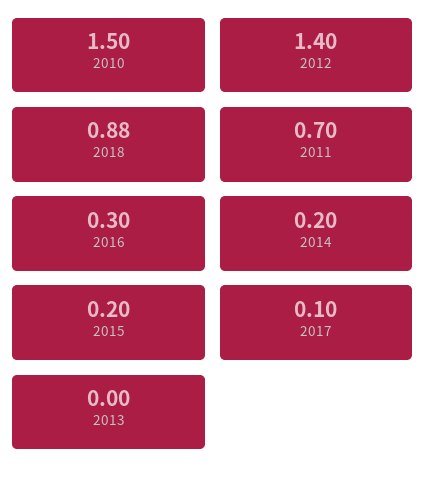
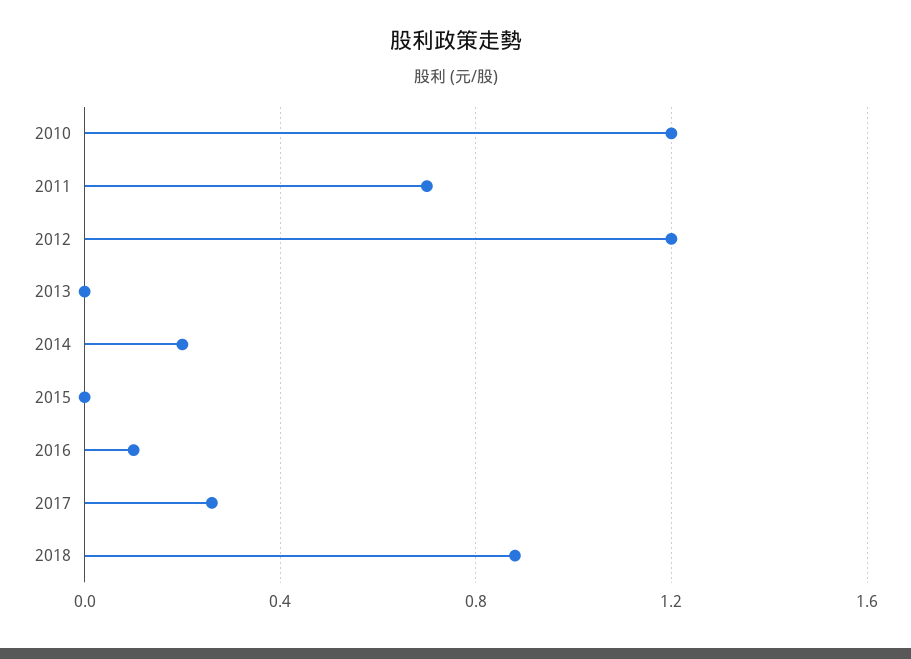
  {
-   "2010": 1.5,
+   "2010": 1.2,
-   "2012": 1.4,
+   "2012": 1.2,
    "2018": 0.88,
    "2011": 0.7,
-   "2016": 0.3,
+   "2016": 0.1,
    "2014": 0.2,
-   "2015": 0.2,
+   "2015": 0,
-   "2017": 0.1,
+   "2017": 0.25,
    "2013": 0
  }

